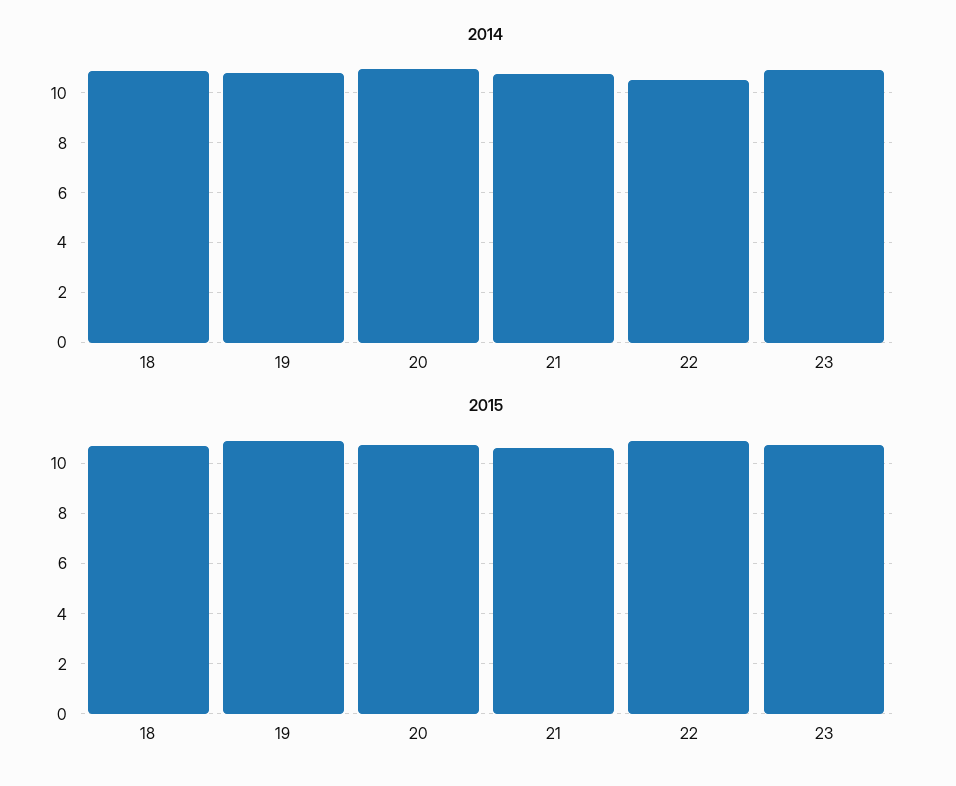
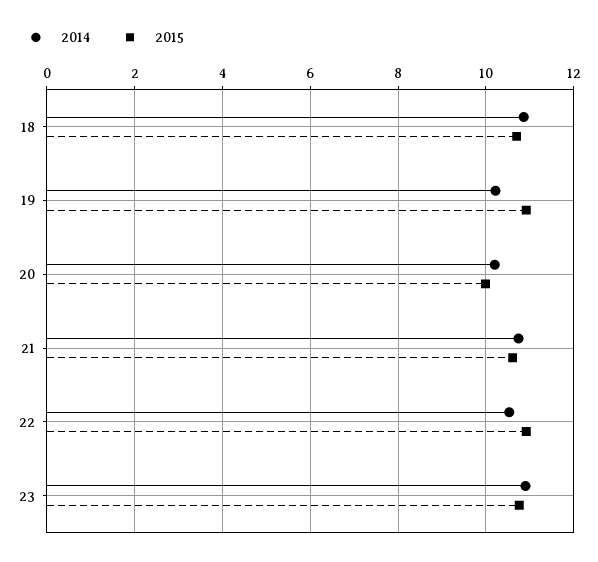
  {
    "2014": {
      "18": 10.8,
-     "19": 10.75,
+     "19": 10.2,
-     "20": 11,
+     "20": 10.2,
      "21": 10.8,
      "22": 10.6,
      "23": 11
    },
    "2015": {
      "18": 10.8,
      "19": 11,
-     "20": 10.75,
+     "20": 10,
      "21": 10.6,
      "22": 11,
      "23": 10.8
    }
  }

